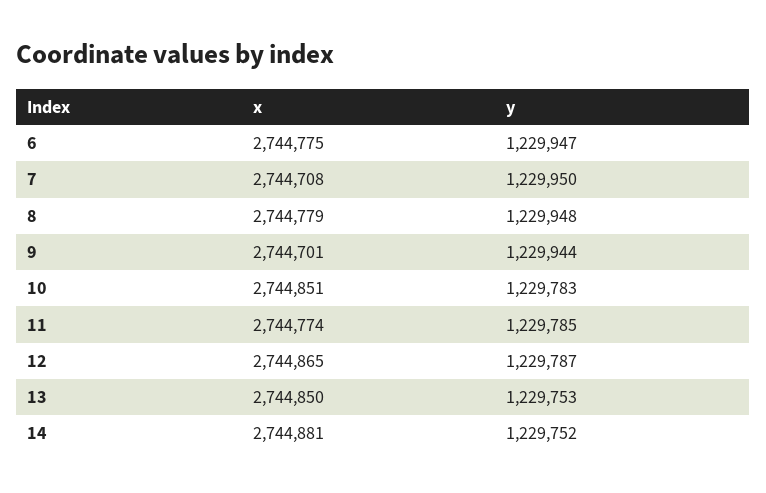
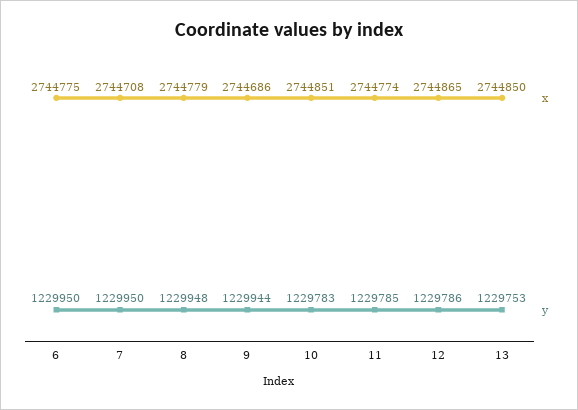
  {
    "x": {
      "6": 2744775,
      "7": 2744708,
      "8": 2744779,
-     "9": 2744701,
+     "9": 2744686,
      "10": 2744851,
      "11": 2744774,
      "12": 2744865,
-     "13": 2744850,
+     "13": 2744850
-     "14": 2744881
    },
    "y": {
-     "6": 1229947,
+     "6": 1229950,
      "7": 1229950,
      "8": 1229948,
      "9": 1229944,
      "10": 1229783,
      "11": 1229785,
-     "12": 1229787,
+     "12": 1229786,
-     "13": 1229753,
+     "13": 1229753
-     "14": 1229752
    }
  }

